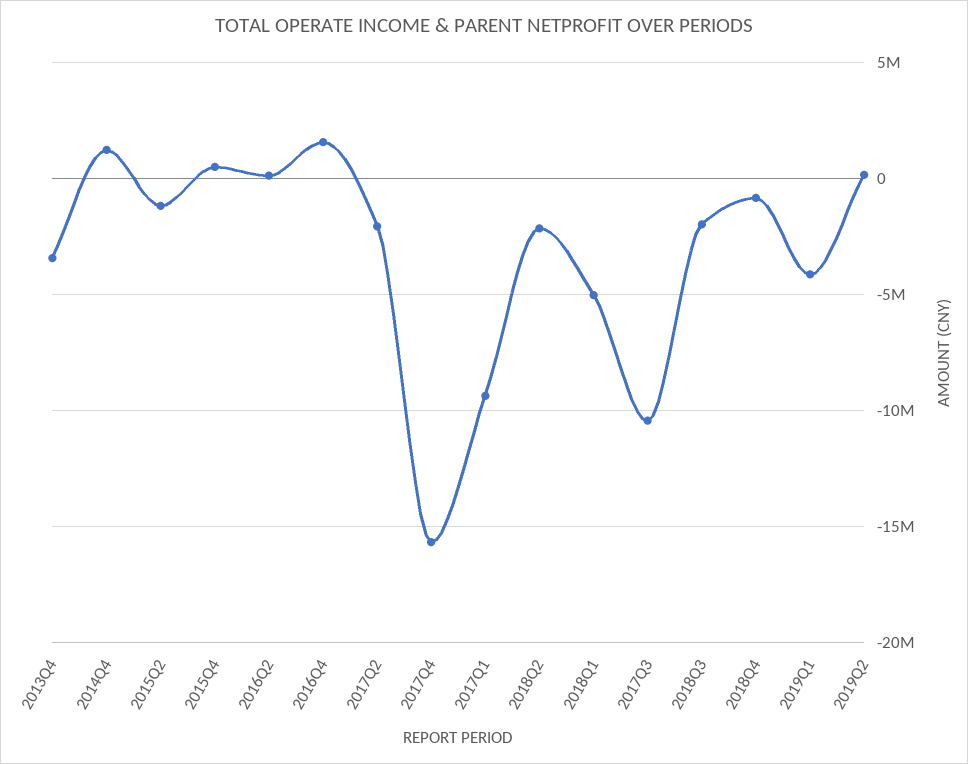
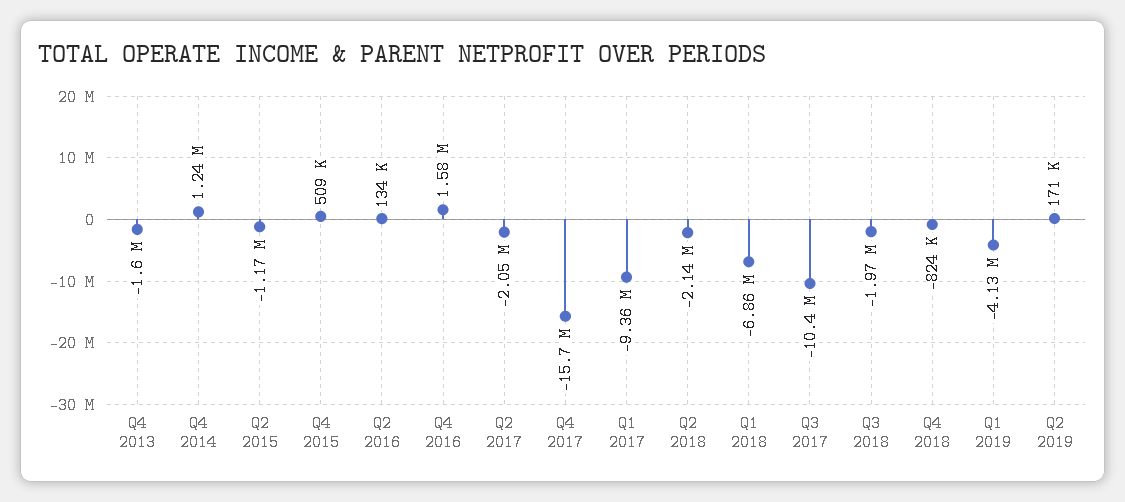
  {
-   "2013Q4": -3500000,
+   "2013Q4": -1600000,
    "2014Q4": 1240000,
    "2015Q2": -1170000,
    "2015Q4": 509000,
    "2016Q2": 134000,
    "2016Q4": 1580000,
    "2017Q2": -2050000,
    "2017Q4": -15700000,
    "2017Q1": -9360000,
    "2018Q2": -2140000,
-   "2018Q1": -5000000,
+   "2018Q1": -6860000,
    "2017Q3": -10400000,
    "2018Q3": -1970000,
    "2018Q4": -824000,
    "2019Q1": -4130000,
    "2019Q2": 171000
  }

